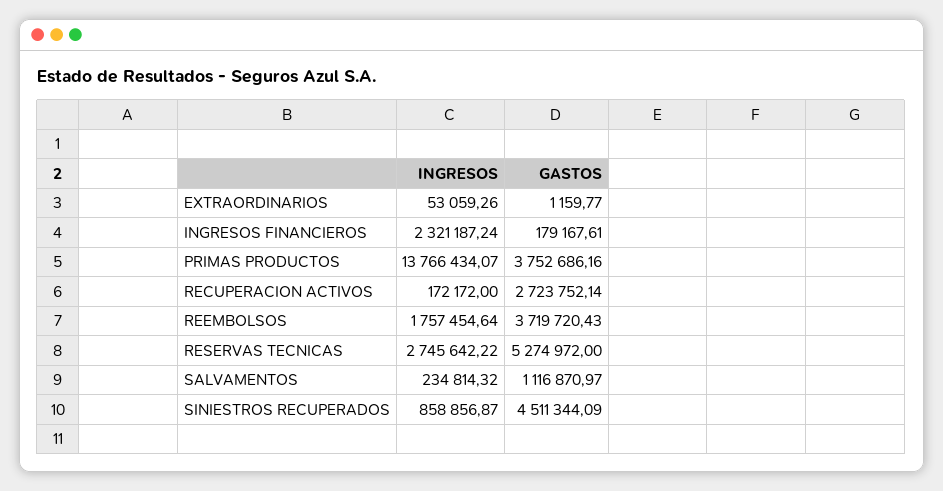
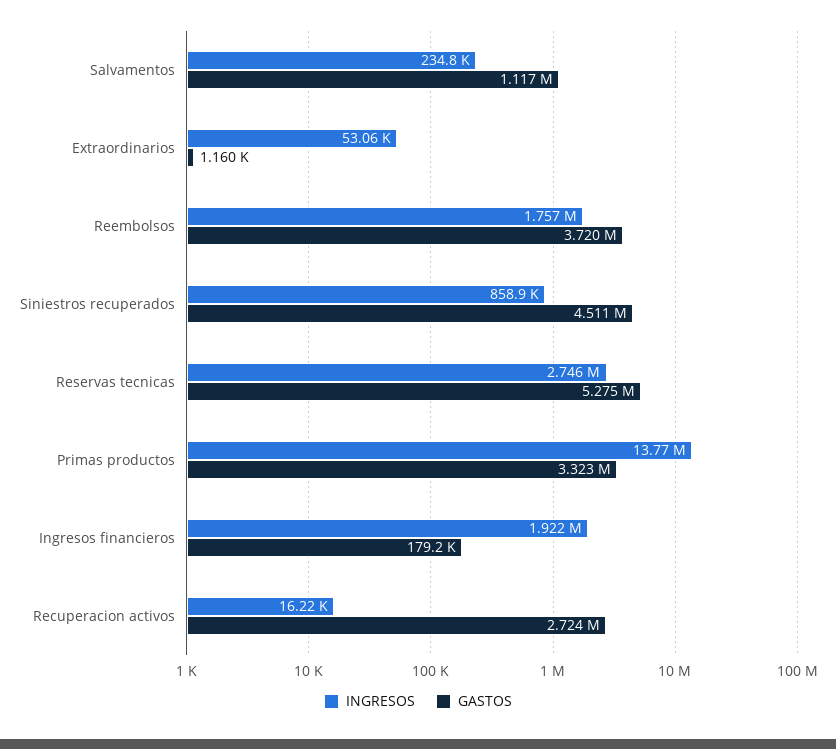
  {
    "INGRESOS": {
      "EXTRAORDINARIOS": 53059.26,
-     "INGRESOS FINANCIEROS": 2321187.24,
+     "INGRESOS FINANCIEROS": 1922000,
      "PRIMAS PRODUCTOS": 13766434.07,
-     "RECUPERACION ACTIVOS": 172172,
+     "RECUPERACION ACTIVOS": 16220,
      "REEMBOLSOS": 1757454.64,
      "RESERVAS TECNICAS": 2745642.22,
      "SALVAMENTOS": 234814.32,
      "SINIESTROS RECUPERADOS": 858856.87
    },
    "GASTOS": {
      "EXTRAORDINARIOS": 1159.77,
      "INGRESOS FINANCIEROS": 179167.61,
-     "PRIMAS PRODUCTOS": 3752686.16,
+     "PRIMAS PRODUCTOS": 3323000,
      "RECUPERACION ACTIVOS": 2723752.14,
      "REEMBOLSOS": 3719720.43,
      "RESERVAS TECNICAS": 5274972,
      "SALVAMENTOS": 1116870.97,
      "SINIESTROS RECUPERADOS": 4511344.09
    }
  }

